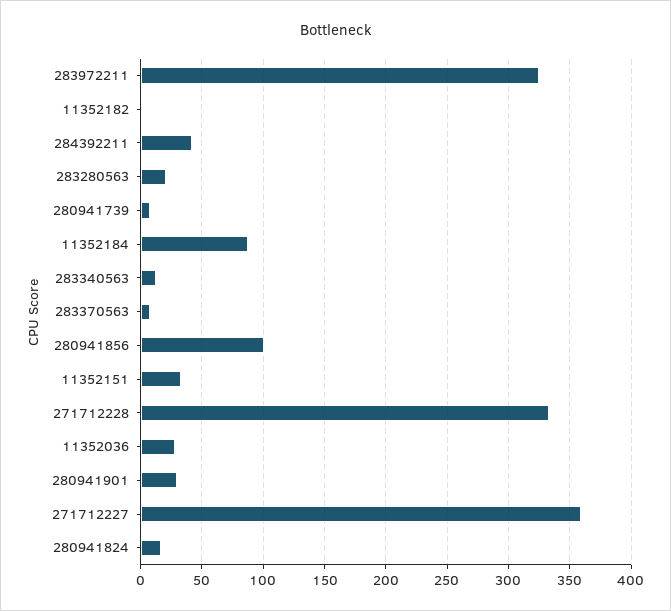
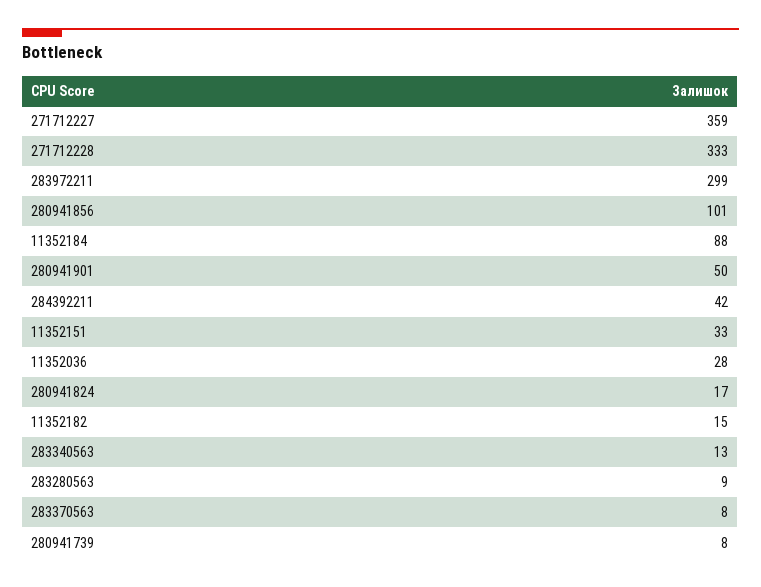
  {
-   "283972211": 325,
+   "283972211": 299,
-   "11352182": 0,
+   "11352182": 15,
    "284392211": 42,
-   "283280563": 20,
+   "283280563": 9,
    "280941739": 8,
    "11352184": 88,
    "283340563": 13,
    "283370563": 8,
    "280941856": 101,
    "11352151": 33,
    "271712228": 333,
    "11352036": 28,
-   "280941901": 30,
+   "280941901": 50,
    "271712227": 359,
    "280941824": 17
  }

